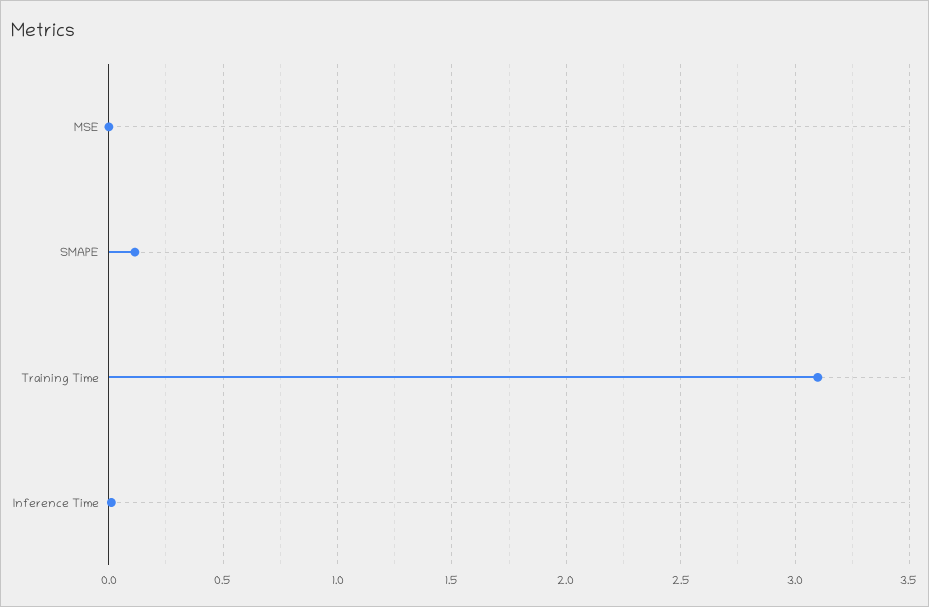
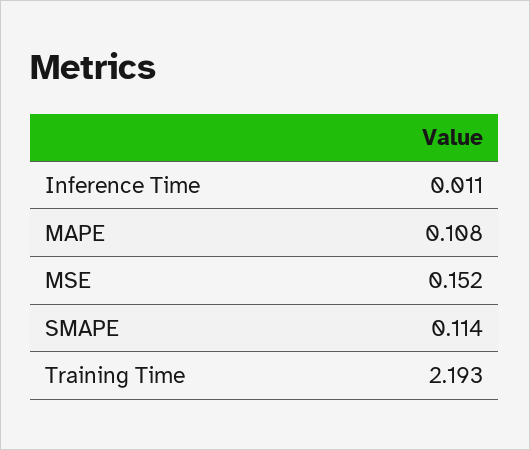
  {
-   "MSE": 0,
+   "MSE": 0.152,
    "SMAPE": 0.114,
-   "Training Time": 3.1,
+   "Training Time": 2.193,
-   "Inference Time": 0.011
+   "Inference Time": 0.011,
+   "MAPE": 0.108
  }

